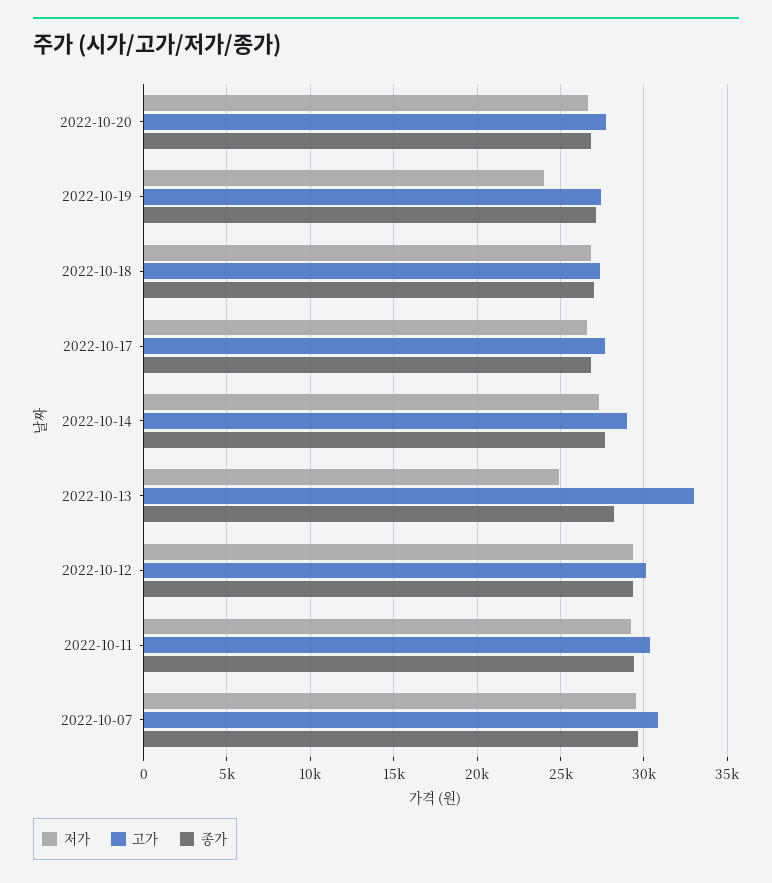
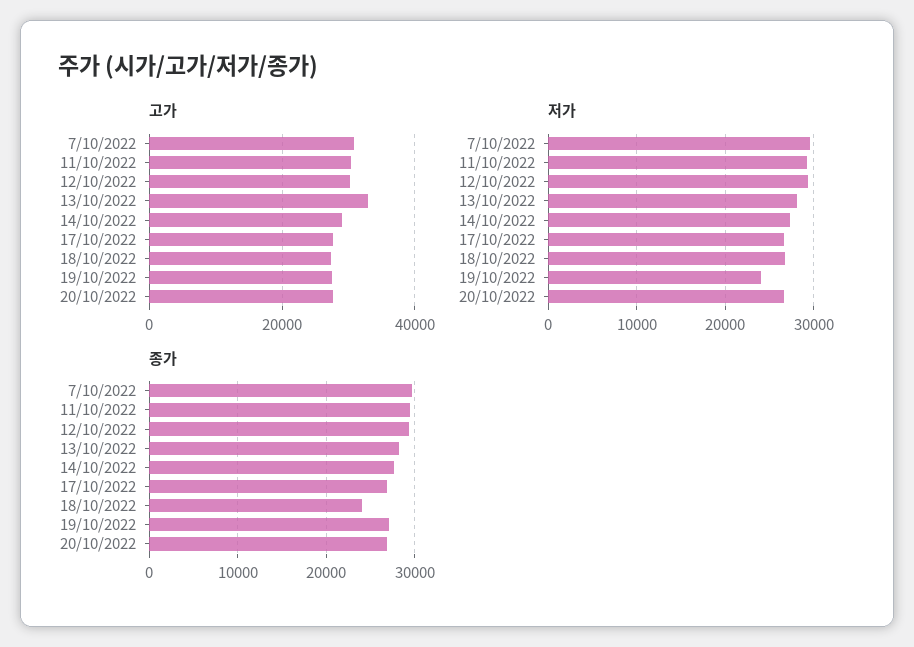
  {
    "저가": {
      "2022-10-20": 26500,
      "2022-10-19": 24000,
      "2022-10-18": 27000,
      "2022-10-17": 26500,
      "2022-10-14": 27500,
-     "2022-10-13": 25000,
+     "2022-10-13": 28000,
      "2022-10-12": 29500,
      "2022-10-11": 29000,
      "2022-10-07": 29500
    },
    "고가": {
      "2022-10-20": 27500,
      "2022-10-19": 27500,
      "2022-10-18": 27500,
      "2022-10-17": 27500,
      "2022-10-14": 29000,
      "2022-10-13": 33000,
      "2022-10-12": 30000,
      "2022-10-11": 30500,
      "2022-10-07": 31000
    },
    "종가": {
      "2022-10-20": 27000,
      "2022-10-19": 27000,
-     "2022-10-18": 27000,
+     "2022-10-18": 24000,
      "2022-10-17": 27000,
      "2022-10-14": 27500,
      "2022-10-13": 28000,
      "2022-10-12": 29500,
      "2022-10-11": 29500,
      "2022-10-07": 29500
    }
  }

